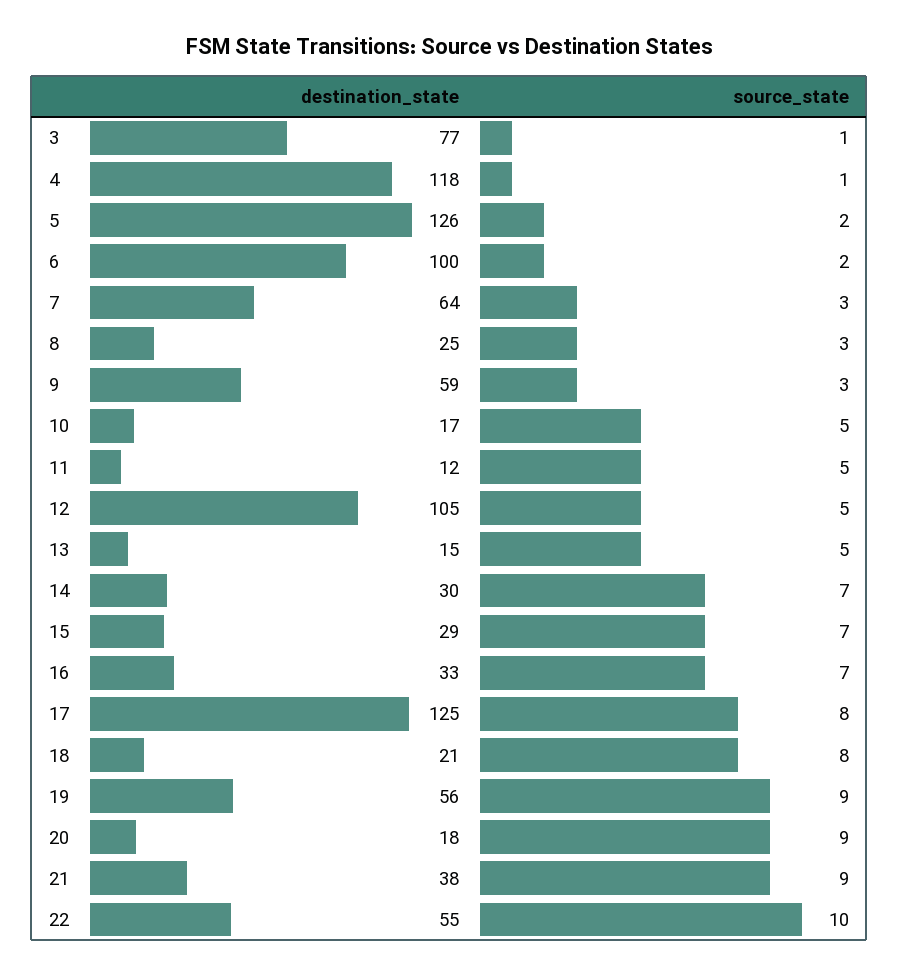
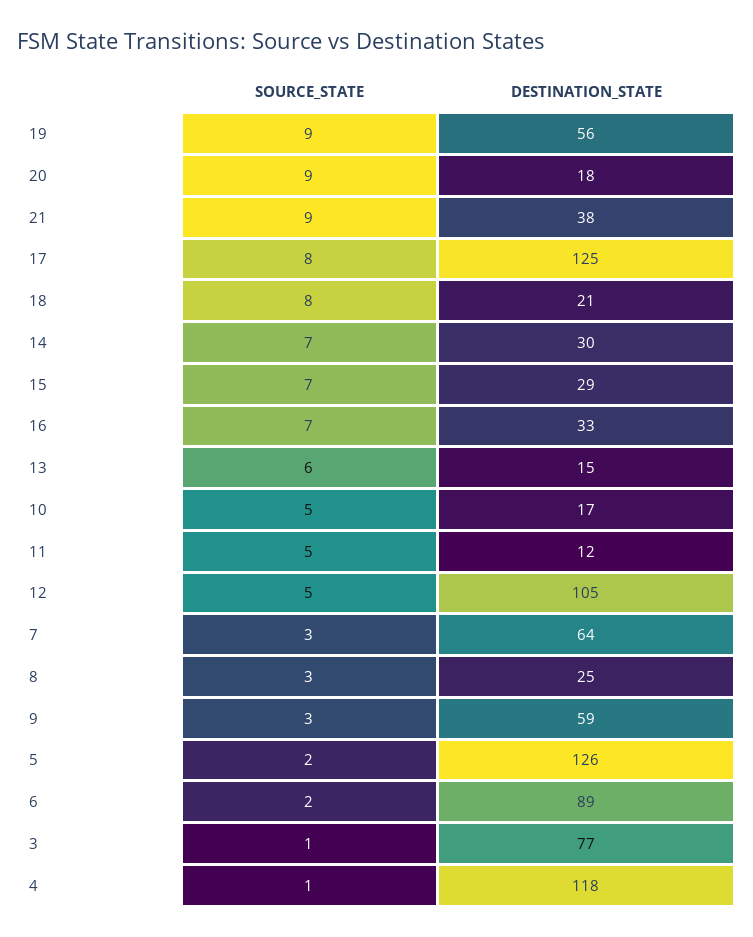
  {
    "destination_state": {
      "3": 77,
      "4": 118,
      "5": 126,
-     "6": 100,
+     "6": 89,
      "7": 64,
      "8": 25,
      "9": 59,
      "10": 17,
      "11": 12,
      "12": 105,
      "13": 15,
      "14": 30,
      "15": 29,
      "16": 33,
      "17": 125,
      "18": 21,
      "19": 56,
      "20": 18,
-     "21": 38,
+     "21": 38
-     "22": 55
    },
    "source_state": {
      "3": 1,
      "4": 1,
      "5": 2,
      "6": 2,
      "7": 3,
      "8": 3,
      "9": 3,
      "10": 5,
      "11": 5,
      "12": 5,
-     "13": 5,
+     "13": 6,
      "14": 7,
      "15": 7,
      "16": 7,
      "17": 8,
      "18": 8,
      "19": 9,
      "20": 9,
-     "21": 9,
+     "21": 9
-     "22": 10
    }
  }

